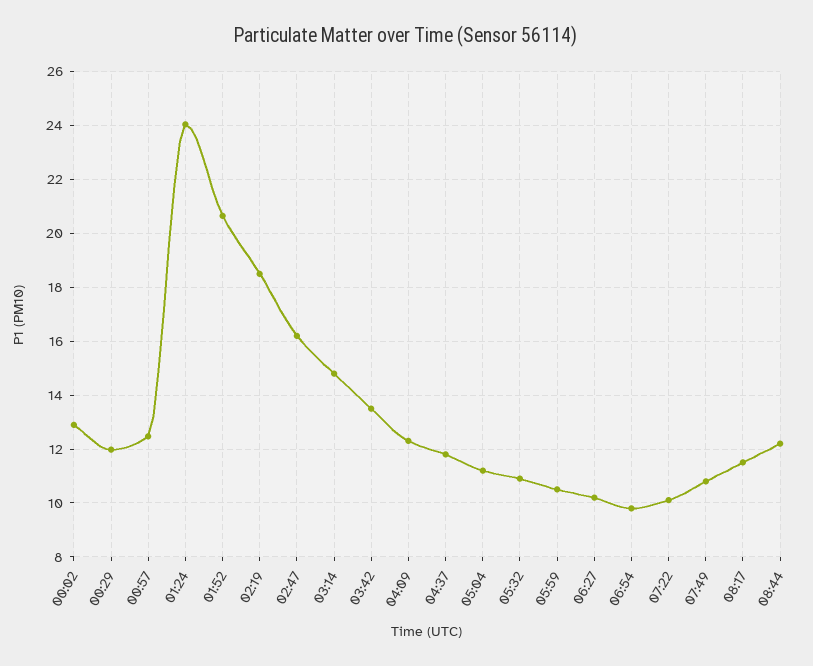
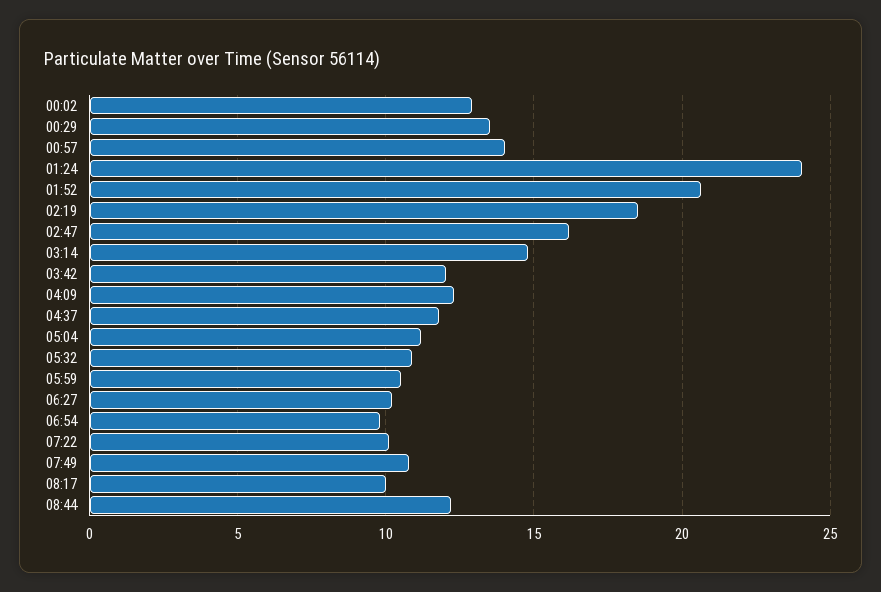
  {
    "00:02": 13,
-   "00:29": 12,
+   "00:29": 13.5,
-   "00:57": 12.5,
+   "00:57": 14,
    "01:24": 24,
    "01:52": 20.75,
    "02:19": 18.5,
    "02:47": 16.25,
    "03:14": 14.75,
-   "03:42": 13.5,
+   "03:42": 12,
    "04:09": 12.25,
    "04:37": 11.75,
    "05:04": 11.25,
    "05:32": 11,
    "05:59": 10.5,
    "06:27": 10.25,
    "06:54": 9.75,
    "07:22": 10,
    "07:49": 10.75,
-   "08:17": 11.5,
+   "08:17": 10,
    "08:44": 12.25
  }

